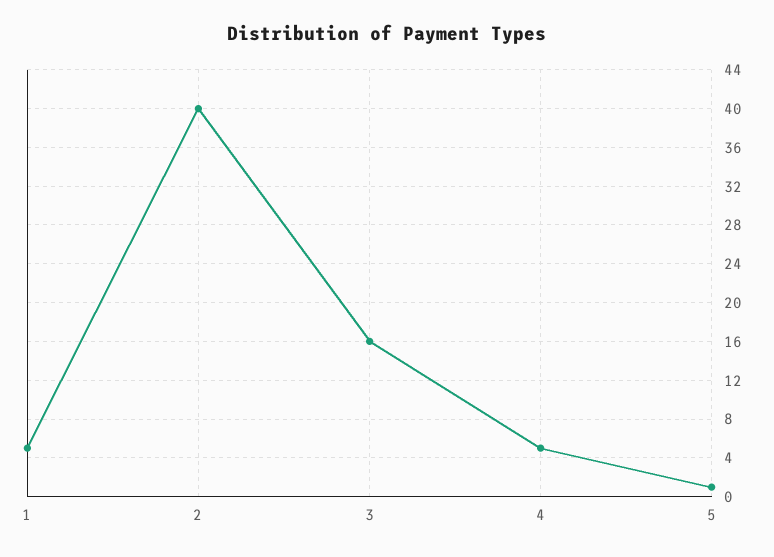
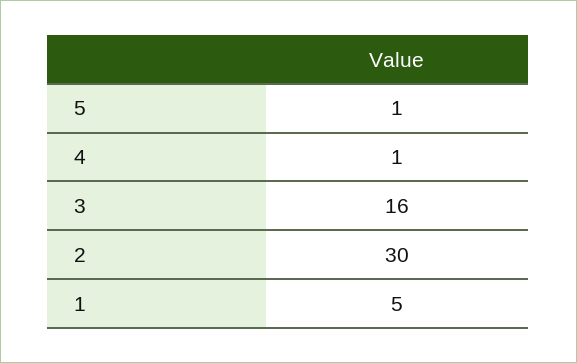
  {
    "1": 5,
-   "2": 40,
+   "2": 30,
    "3": 16,
-   "4": 5,
+   "4": 1,
    "5": 1
  }

